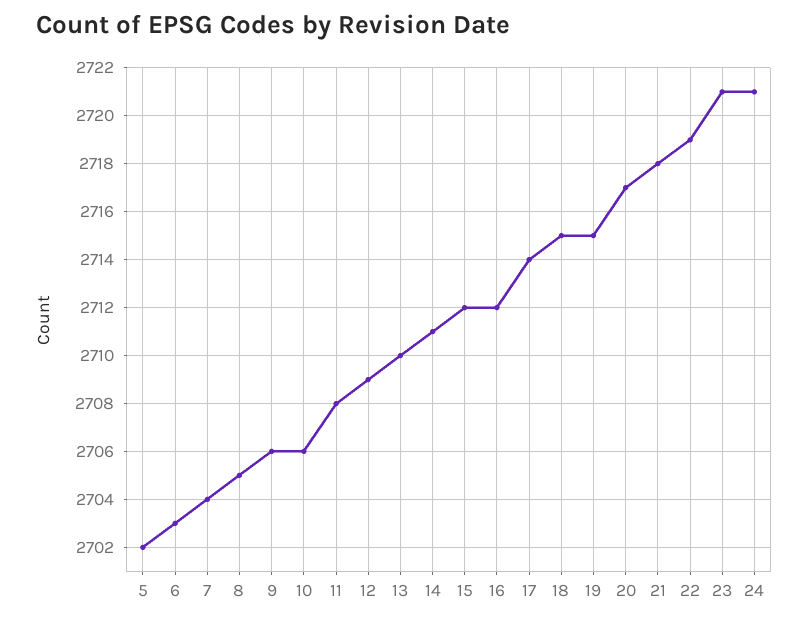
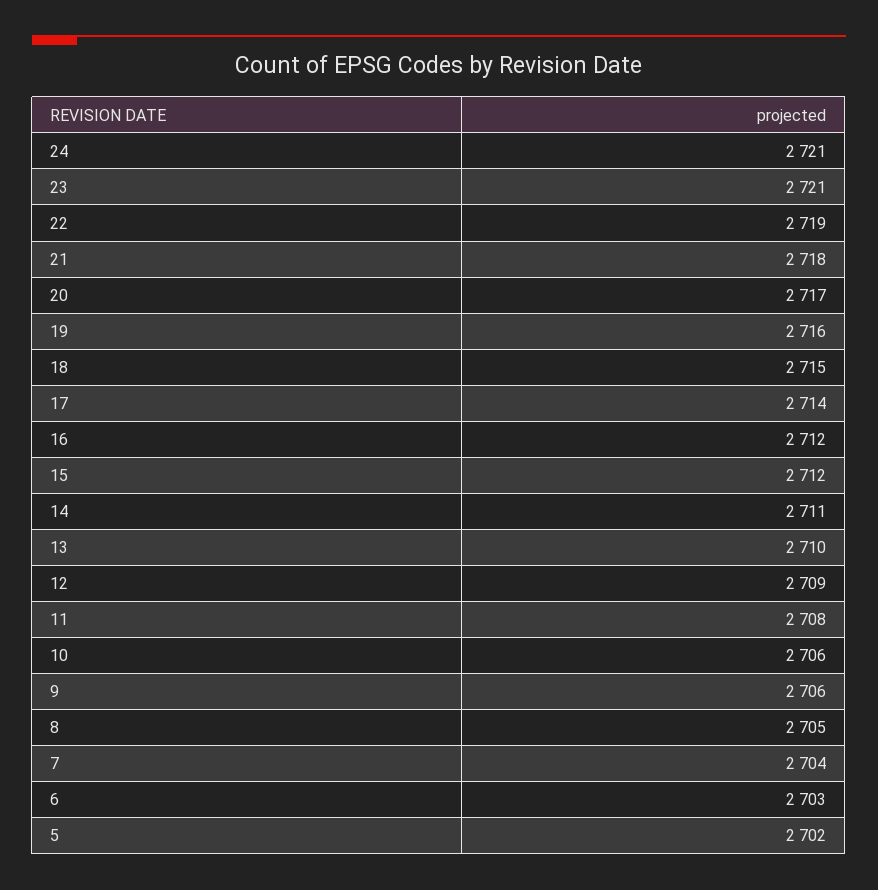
  {
    "5": 2702,
    "6": 2703,
    "7": 2704,
    "8": 2705,
    "9": 2706,
    "10": 2706,
    "11": 2708,
    "12": 2709,
    "13": 2710,
    "14": 2711,
    "15": 2712,
    "16": 2712,
    "17": 2714,
    "18": 2715,
-   "19": 2715,
+   "19": 2716,
    "20": 2717,
    "21": 2718,
    "22": 2719,
    "23": 2721,
    "24": 2721
  }

